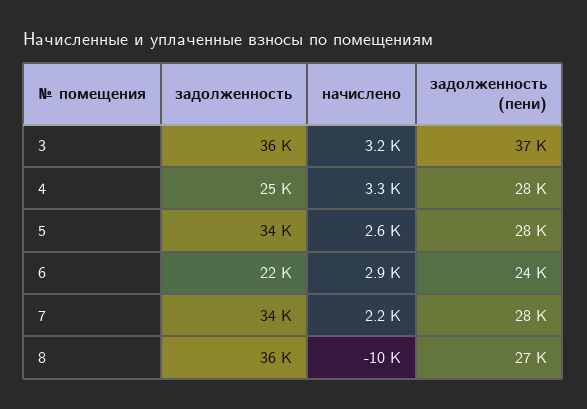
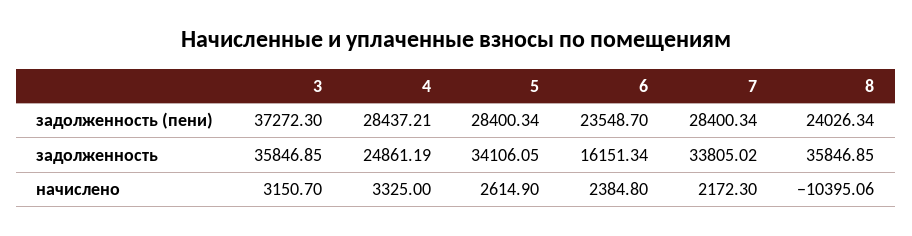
  {
    "задолженность": {
      "3": 35846.85,
      "4": 24861.19,
      "5": 34106.05,
-     "6": 22000,
+     "6": 16151.34,
      "7": 33805.02,
      "8": 35846.85
    },
    "начислено": {
      "3": 3150.7,
      "4": 3325,
      "5": 2614.9,
-     "6": 2900,
+     "6": 2384.8,
      "7": 2172.3,
      "8": -10395.06
    },
    "задолженность (пени)": {
      "3": 37272.3,
      "4": 28437.21,
      "5": 28400.34,
      "6": 23548.7,
      "7": 28400.34,
-     "8": 27000
+     "8": 24026.34
    }
  }

